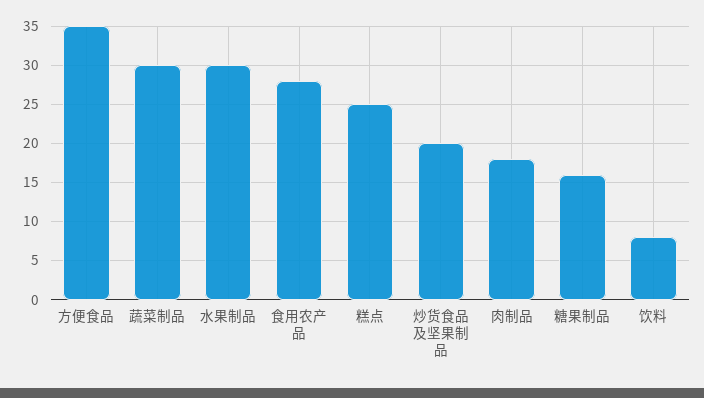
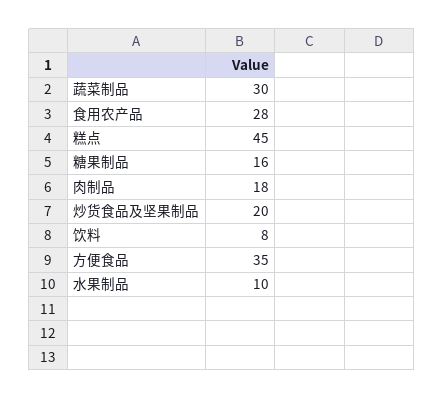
  {
    "方便食品": 35,
    "蔬菜制品": 30,
-   "水果制品": 30,
+   "水果制品": 10,
    "食用农产品": 28,
-   "糕点": 25,
+   "糕点": 45,
    "炒货食品及坚果制品": 20,
    "肉制品": 18,
    "糖果制品": 16,
    "饮料": 8
  }

